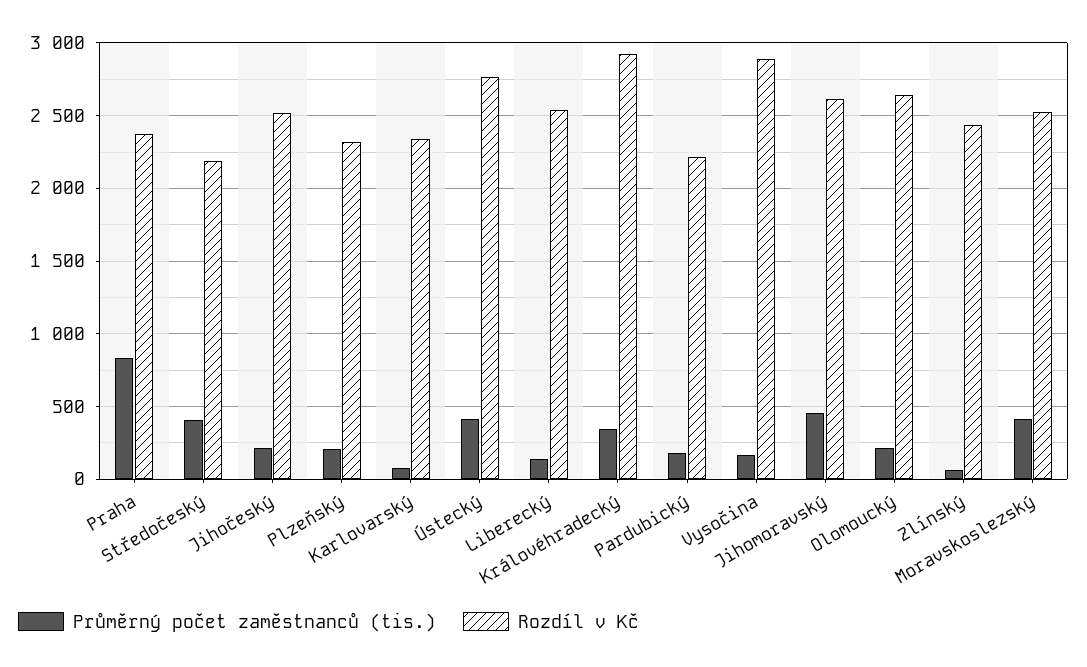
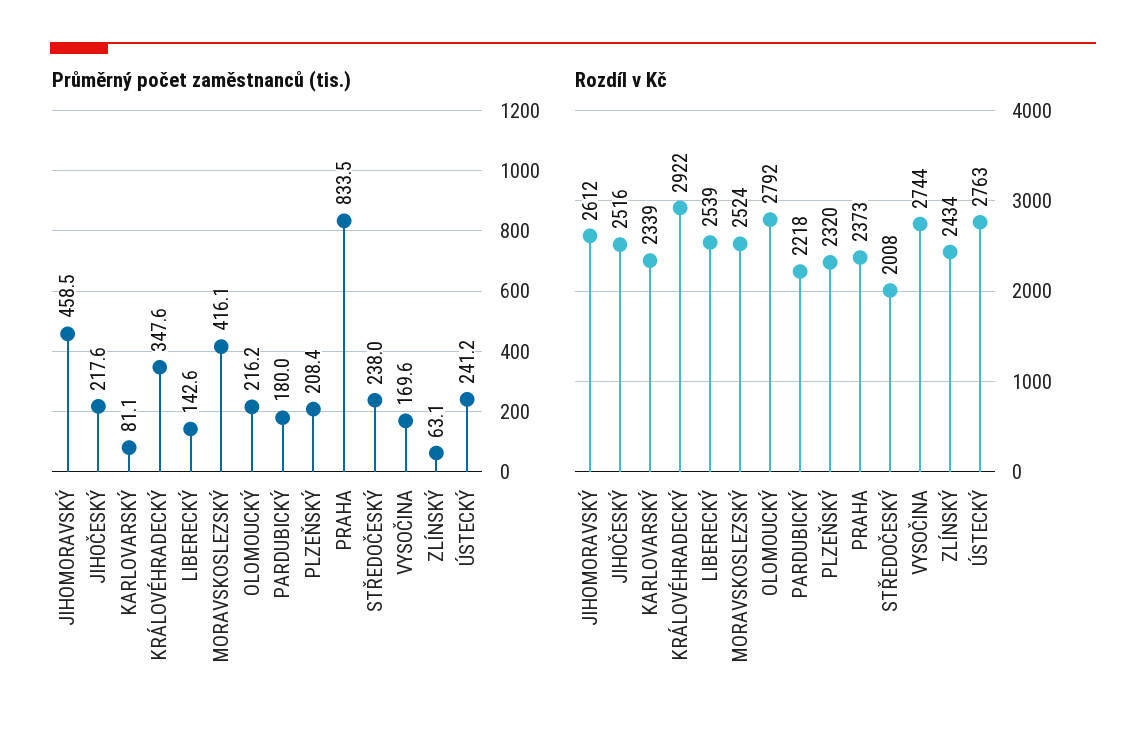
  {
    "Průměrný počet zaměstnanců (tis.)": {
      "Praha": 833.5,
-     "Středočeský": 400,
+     "Středočeský": 238,
      "Jihočeský": 217.6,
      "Plzeňský": 208.4,
      "Karlovarský": 81.1,
-     "Ústecký": 400,
+     "Ústecký": 241.2,
      "Liberecký": 142.6,
      "Královéhradecký": 347.6,
      "Pardubický": 180,
      "Vysočina": 169.6,
      "Jihomoravský": 458.5,
      "Olomoucký": 216.2,
      "Zlínský": 63.1,
      "Moravskoslezský": 416.1
    },
    "Rozdíl v Kč": {
      "Praha": 2373,
-     "Středočeský": 2200,
+     "Středočeský": 2008,
      "Jihočeský": 2516,
      "Plzeňský": 2320,
      "Karlovarský": 2339,
      "Ústecký": 2763,
      "Liberecký": 2539,
      "Královéhradecký": 2922,
      "Pardubický": 2218,
-     "Vysočina": 2900,
+     "Vysočina": 2744,
      "Jihomoravský": 2612,
-     "Olomoucký": 2650,
+     "Olomoucký": 2792,
      "Zlínský": 2434,
      "Moravskoslezský": 2524
    }
  }

